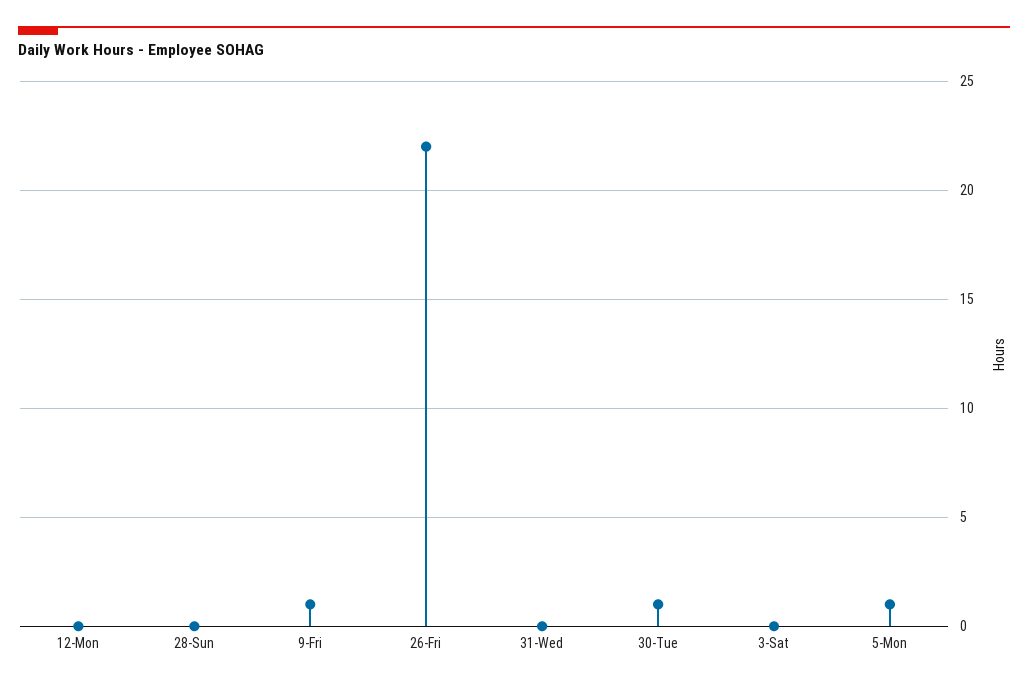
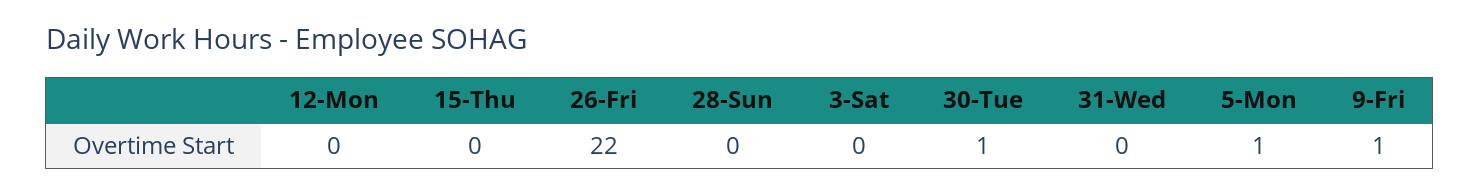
  {
    "12-Mon": 0,
    "28-Sun": 0,
    "9-Fri": 1,
    "26-Fri": 22,
    "31-Wed": 0,
    "30-Tue": 1,
    "3-Sat": 0,
-   "5-Mon": 1
+   "5-Mon": 1,
+   "15-Thu": 0
  }

